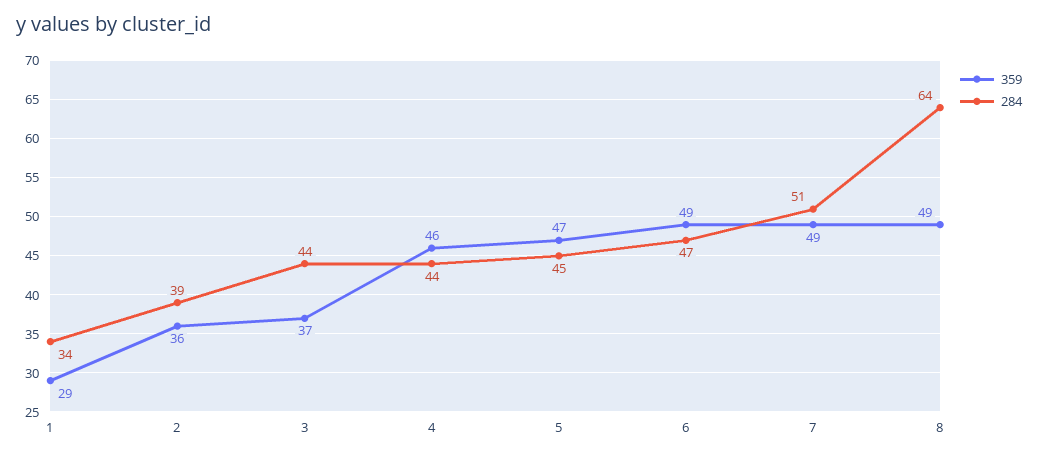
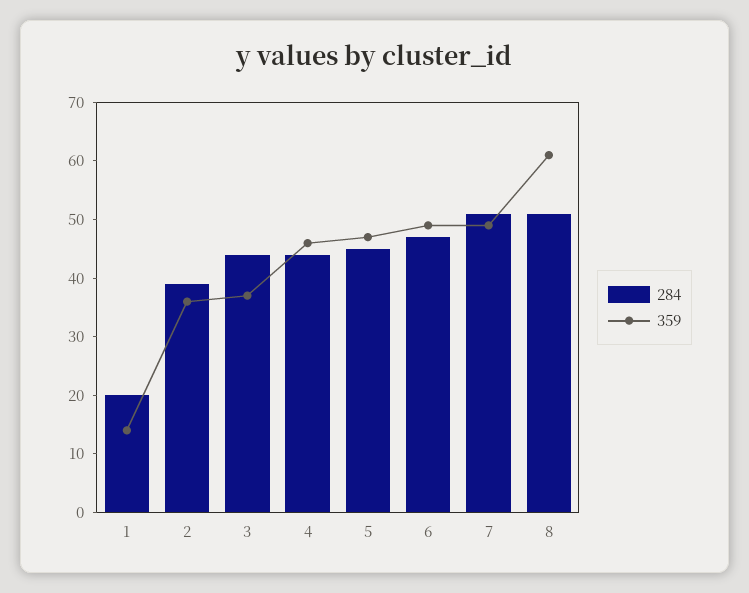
  {
    "359": {
-     "1": 29,
+     "1": 15,
      "2": 36,
      "3": 37,
      "4": 46,
      "5": 47,
      "6": 49,
      "7": 49,
-     "8": 49
+     "8": 60
    },
    "284": {
-     "1": 34,
+     "1": 20,
      "2": 39,
      "3": 44,
      "4": 44,
      "5": 45,
      "6": 47,
      "7": 51,
-     "8": 64
+     "8": 50
    }
  }

